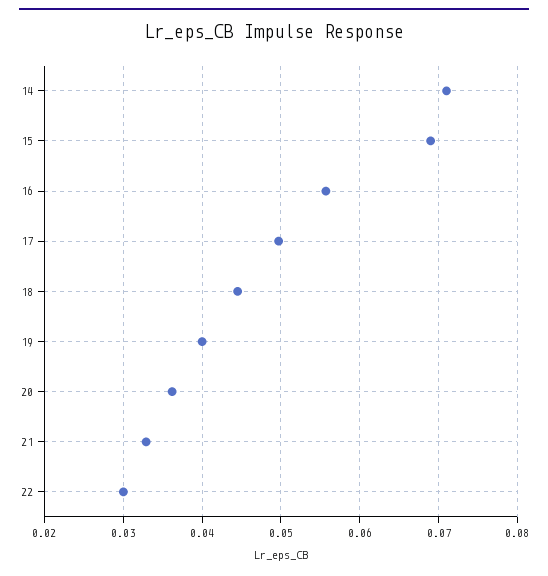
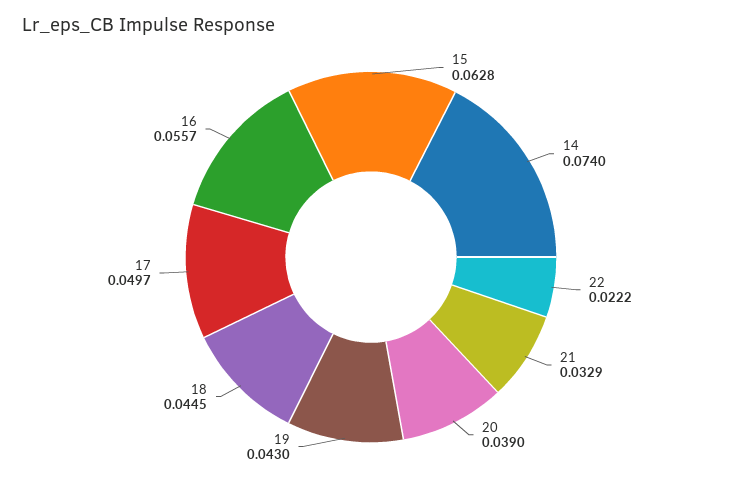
  {
-   "14": 0.071,
+   "14": 0.074,
-   "15": 0.069,
+   "15": 0.0628,
    "16": 0.0557,
    "17": 0.0497,
    "18": 0.0445,
-   "19": 0.04,
+   "19": 0.043,
-   "20": 0.036,
+   "20": 0.039,
    "21": 0.0329,
-   "22": 0.03
+   "22": 0.0222
  }

